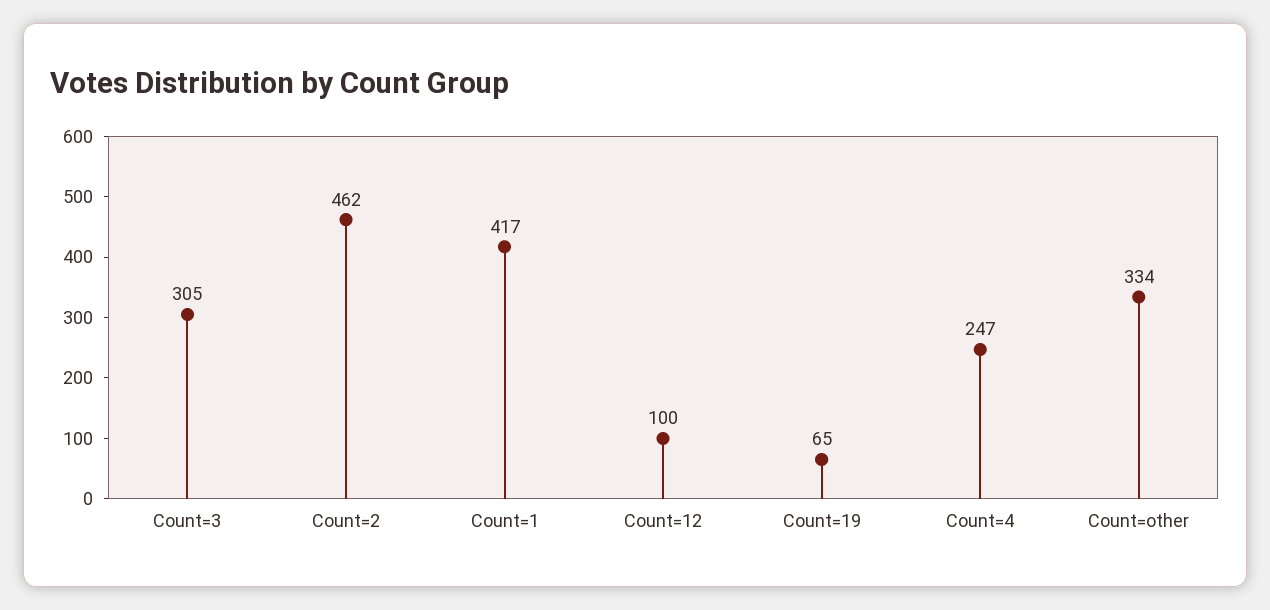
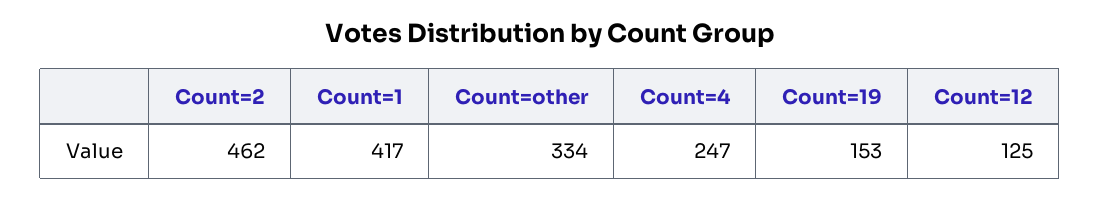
  {
-   "Count=3": 305,
    "Count=2": 462,
    "Count=1": 417,
-   "Count=12": 100,
+   "Count=12": 125,
-   "Count=19": 65,
+   "Count=19": 153,
    "Count=4": 247,
    "Count=other": 334
  }

